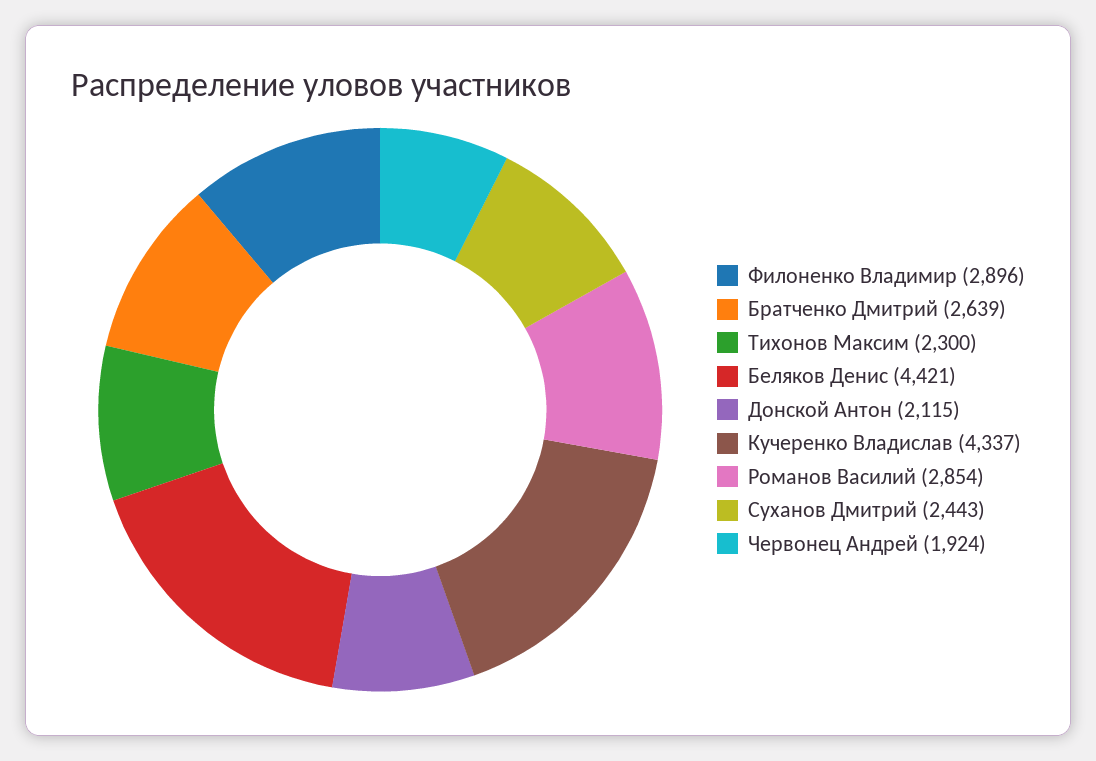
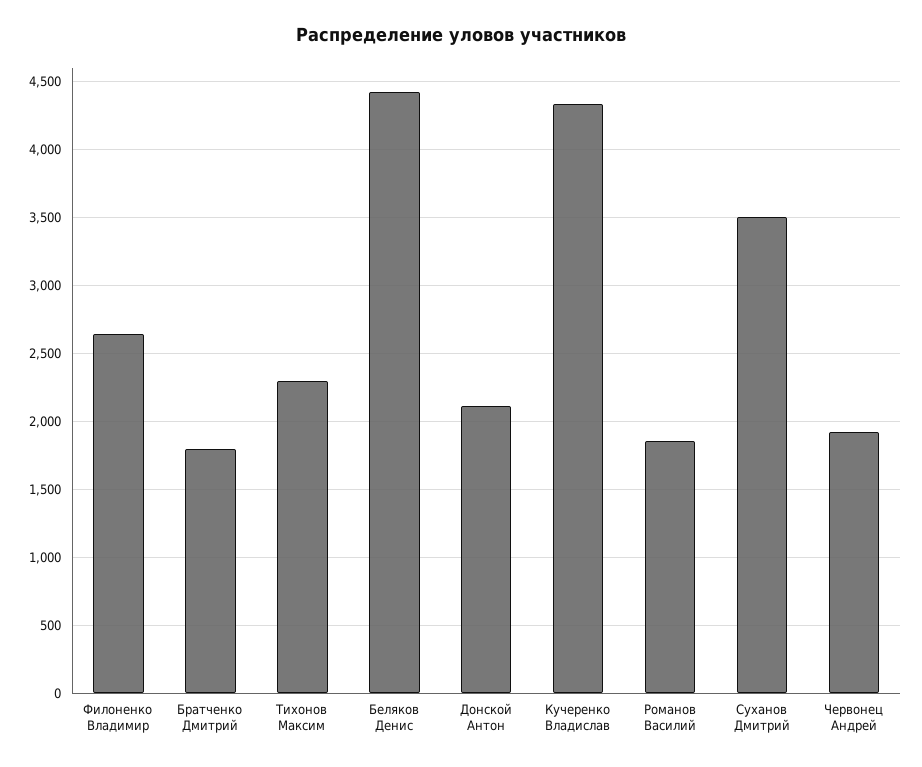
  {
-   "Филоненко Владимир": 2896,
+   "Филоненко Владимир": 2650,
-   "Братченко Дмитрий": 2639,
+   "Братченко Дмитрий": 1800,
    "Тихонов Максим": 2300,
    "Беляков Денис": 4421,
    "Донской Антон": 2115,
    "Кучеренко Владислав": 4337,
-   "Романов Василий": 2854,
+   "Романов Василий": 1850,
-   "Суханов Дмитрий": 2443,
+   "Суханов Дмитрий": 3500,
    "Червонец Андрей": 1924
  }

